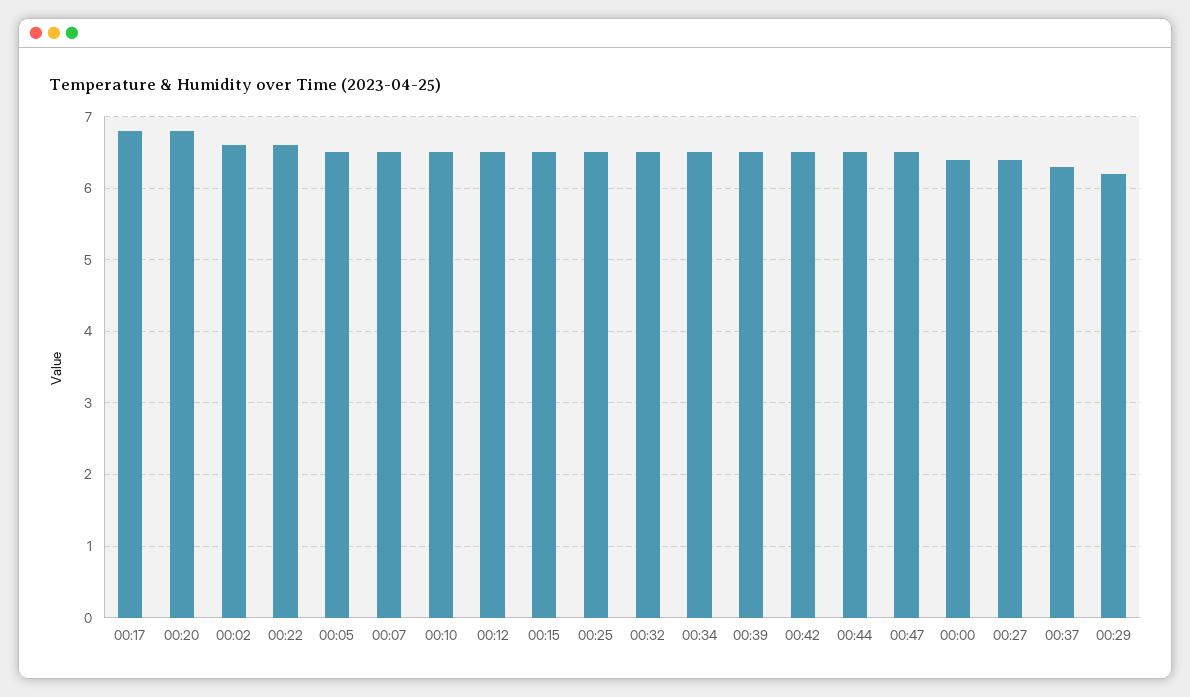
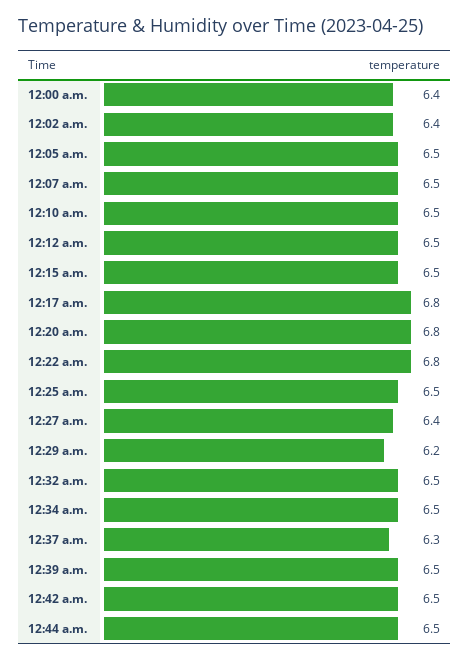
  {
    "00:17": 6.8,
    "00:20": 6.8,
-   "00:02": 6.6,
+   "00:02": 6.4,
-   "00:22": 6.6,
+   "00:22": 6.8,
    "00:05": 6.5,
    "00:07": 6.5,
    "00:10": 6.5,
    "00:12": 6.5,
    "00:15": 6.5,
    "00:25": 6.5,
    "00:32": 6.5,
    "00:34": 6.5,
    "00:39": 6.5,
    "00:42": 6.5,
    "00:44": 6.5,
-   "00:47": 6.5,
    "00:00": 6.4,
    "00:27": 6.4,
    "00:37": 6.3,
    "00:29": 6.2
  }

